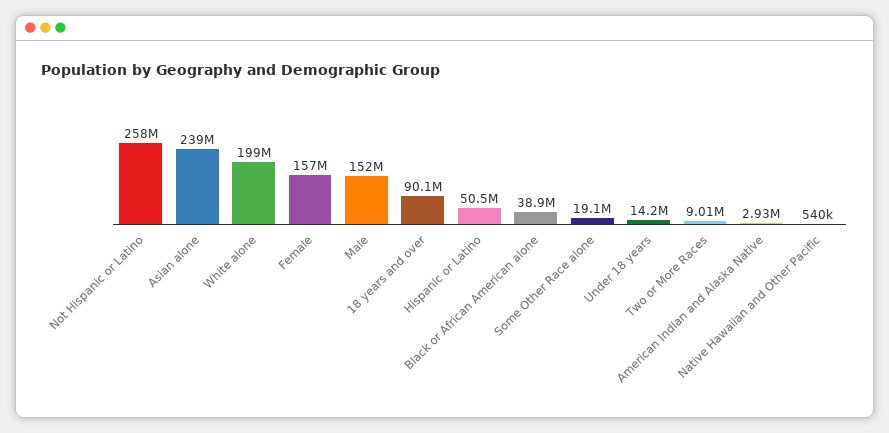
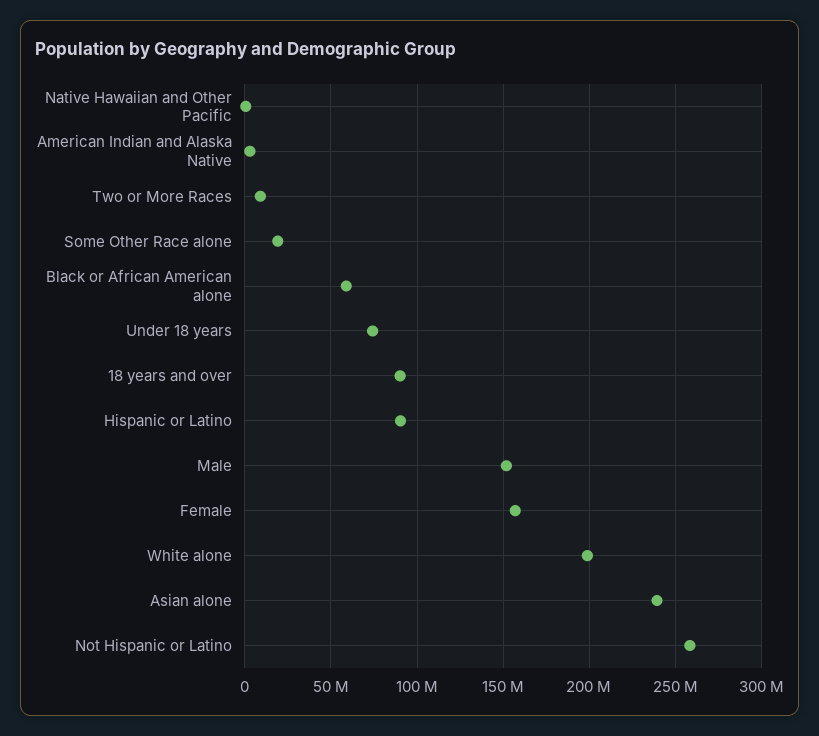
  {
    "Not Hispanic or Latino": 258000000,
    "Asian alone": 239000000,
    "White alone": 199000000,
    "Female": 157000000,
    "Male": 152000000,
    "18 years and over": 90100000,
-   "Hispanic or Latino": 50500000,
+   "Hispanic or Latino": 90000000,
-   "Black or African American alone": 38900000,
+   "Black or African American alone": 60000000,
    "Some Other Race alone": 19100000,
-   "Under 18 years": 14200000,
+   "Under 18 years": 75000000,
    "Two or More Races": 9010000,
    "American Indian and Alaska Native": 2930000,
    "Native Hawaiian and Other Pacific": 540000
  }

